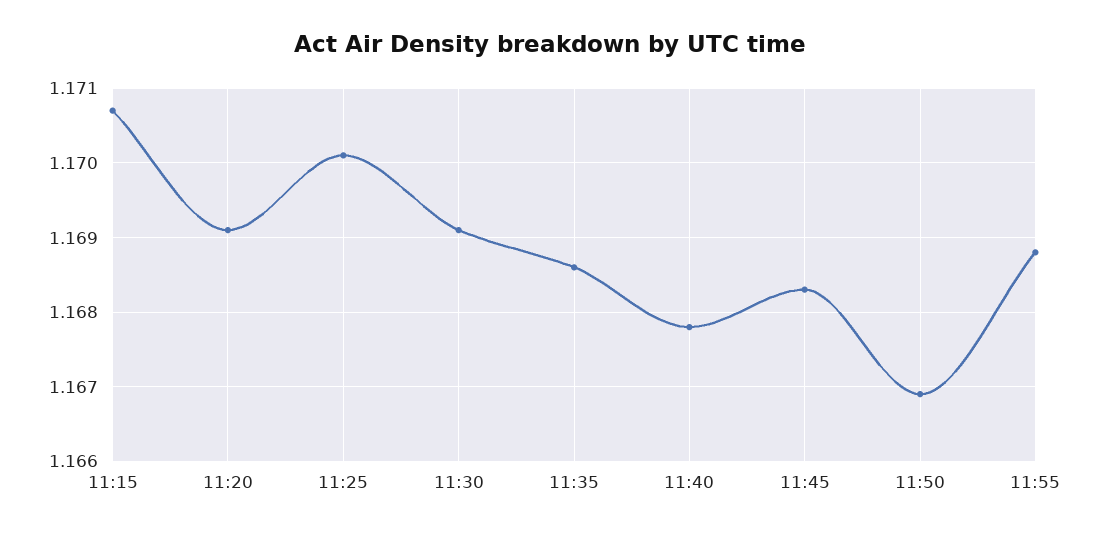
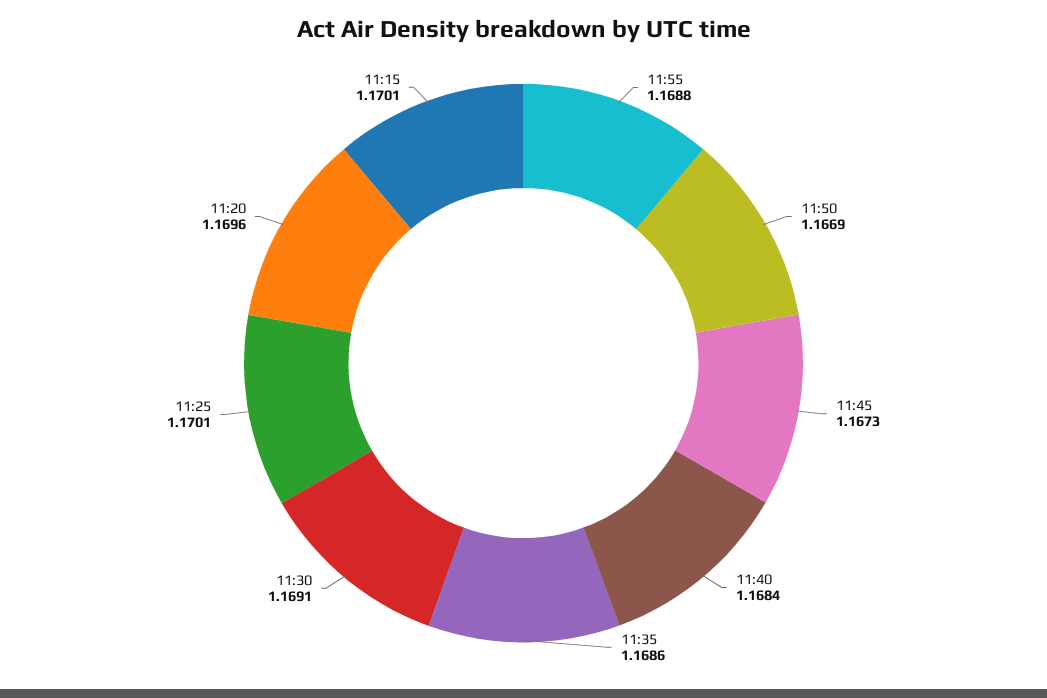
  {
-   "11:15": 1.1707,
+   "11:15": 1.1701,
-   "11:20": 1.1691,
+   "11:20": 1.1696,
    "11:25": 1.1701,
    "11:30": 1.1691,
    "11:35": 1.1686,
-   "11:40": 1.1678,
+   "11:40": 1.1684,
-   "11:45": 1.1683,
+   "11:45": 1.1673,
    "11:50": 1.1669,
    "11:55": 1.1688
  }

